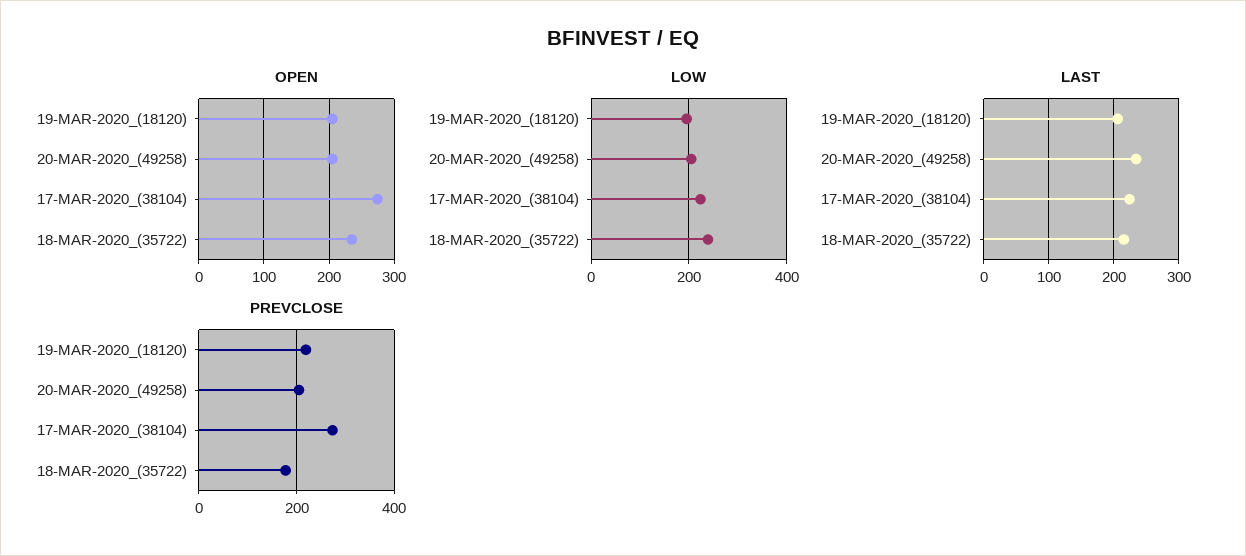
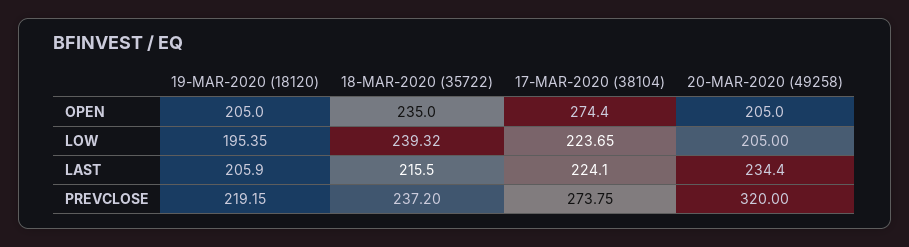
  {
    "OPEN": {
      "19-MAR-2020_(18120)": 205,
      "20-MAR-2020_(49258)": 205,
      "17-MAR-2020_(38104)": 274.4,
      "18-MAR-2020_(35722)": 235
    },
    "LOW": {
      "19-MAR-2020_(18120)": 195.35,
      "20-MAR-2020_(49258)": 205,
      "17-MAR-2020_(38104)": 223.65,
      "18-MAR-2020_(35722)": 239.32
    },
    "LAST": {
      "19-MAR-2020_(18120)": 205.9,
      "20-MAR-2020_(49258)": 234.4,
      "17-MAR-2020_(38104)": 224.1,
      "18-MAR-2020_(35722)": 215.5
    },
    "PREVCLOSE": {
      "19-MAR-2020_(18120)": 219.15,
-     "20-MAR-2020_(49258)": 200,
+     "20-MAR-2020_(49258)": 320,
      "17-MAR-2020_(38104)": 273.75,
-     "18-MAR-2020_(35722)": 180
+     "18-MAR-2020_(35722)": 237.2
    }
  }

